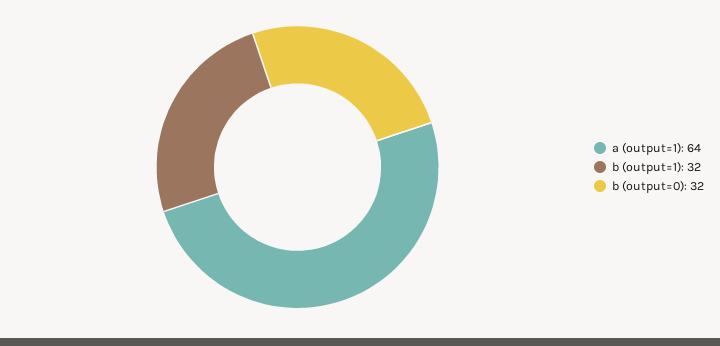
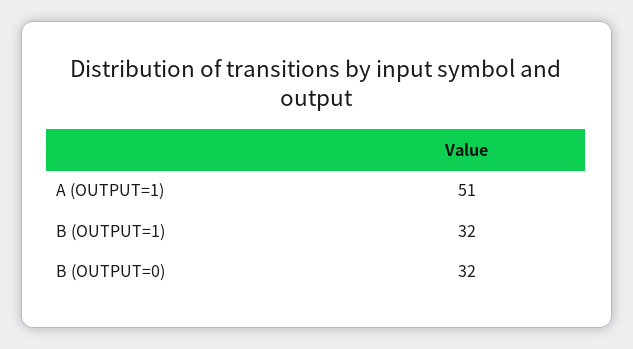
  {
-   "a (output=1)": 64,
+   "a (output=1)": 51,
    "b (output=1)": 32,
    "b (output=0)": 32
  }

